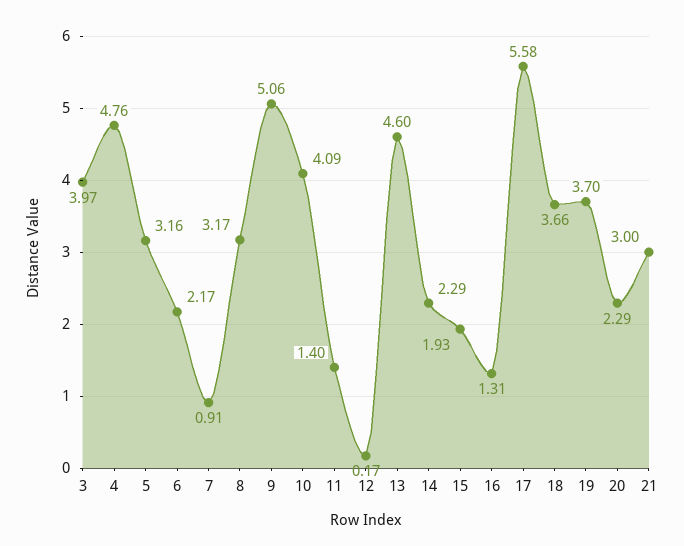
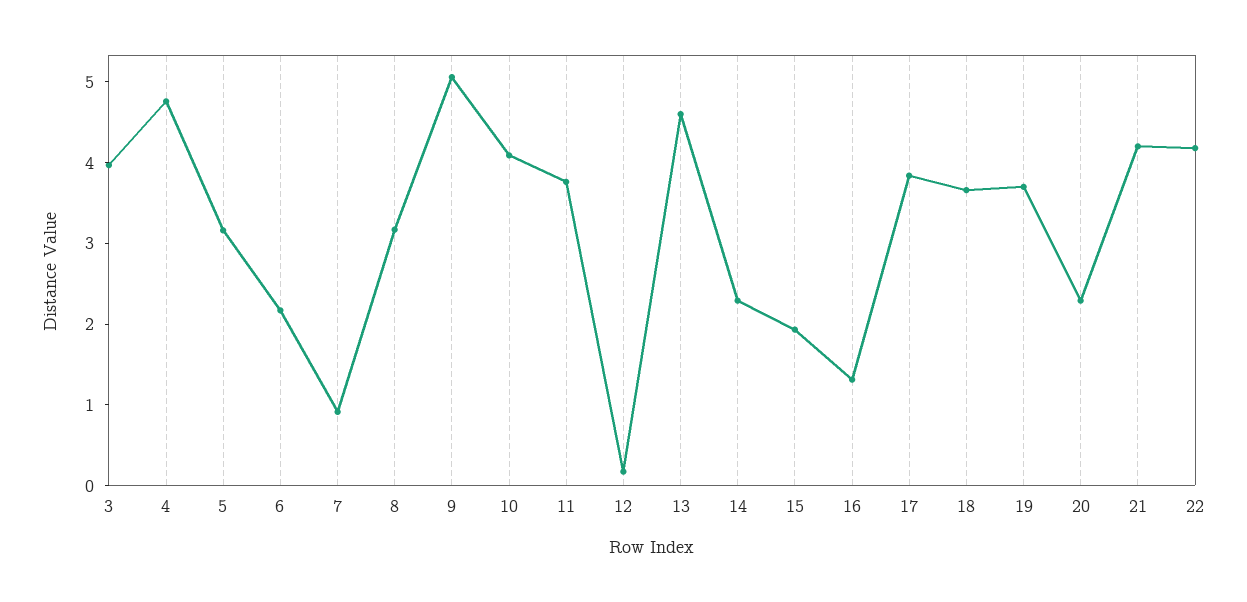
  {
    "3": 3.97,
    "4": 4.76,
    "5": 3.16,
    "6": 2.17,
    "7": 0.91,
    "8": 3.17,
    "9": 5.06,
    "10": 4.09,
-   "11": 1.4,
+   "11": 3.8,
    "12": 0.17,
    "13": 4.6,
    "14": 2.29,
    "15": 1.93,
    "16": 1.31,
-   "17": 5.58,
+   "17": 3.8,
    "18": 3.66,
    "19": 3.7,
    "20": 2.29,
-   "21": 3
+   "21": 4.2,
+   "22": 4.2
  }

